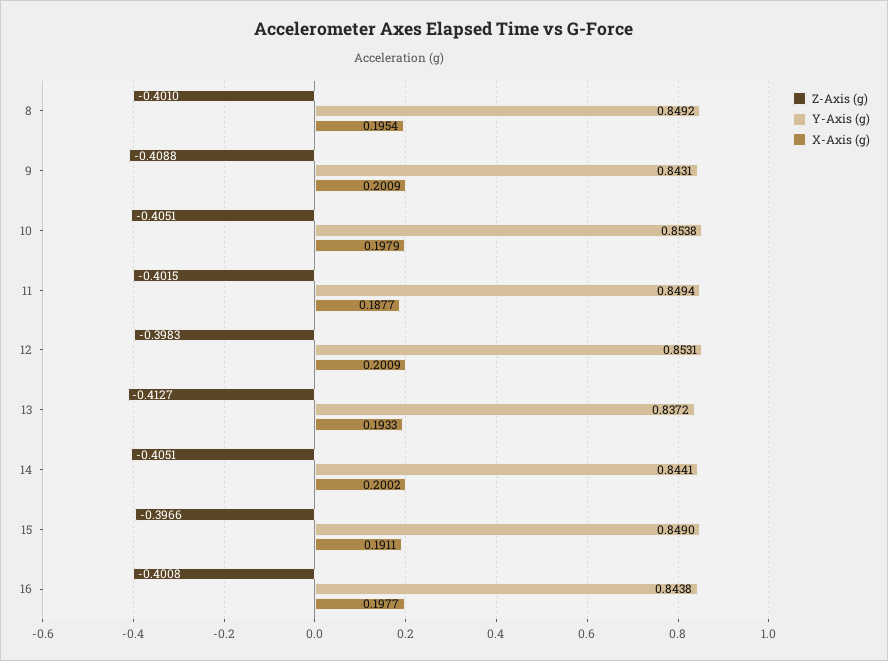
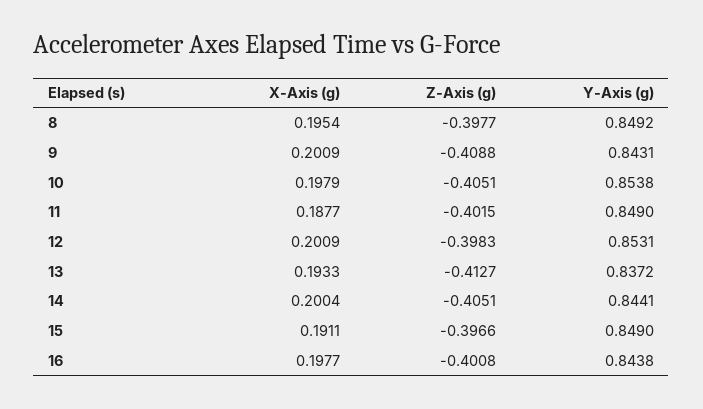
  {
    "Z-Axis (g)": {
-     "8": -0.401,
+     "8": -0.3977,
      "9": -0.4088,
      "10": -0.4051,
      "11": -0.4015,
      "12": -0.3983,
      "13": -0.4127,
      "14": -0.4051,
      "15": -0.3966,
      "16": -0.4008
    },
    "Y-Axis (g)": {
      "8": 0.8492,
      "9": 0.8431,
      "10": 0.8538,
-     "11": 0.8494,
+     "11": 0.849,
      "12": 0.8531,
      "13": 0.8372,
      "14": 0.8441,
      "15": 0.849,
      "16": 0.8438
    },
    "X-Axis (g)": {
      "8": 0.1954,
      "9": 0.2009,
      "10": 0.1979,
      "11": 0.1877,
      "12": 0.2009,
      "13": 0.1933,
-     "14": 0.2002,
+     "14": 0.2004,
      "15": 0.1911,
      "16": 0.1977
    }
  }

